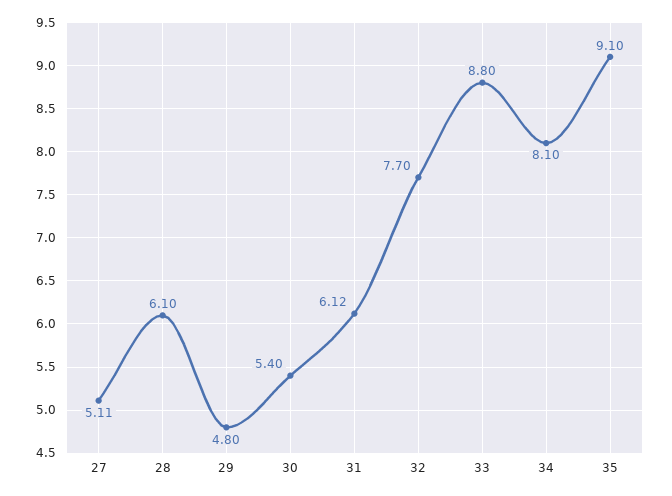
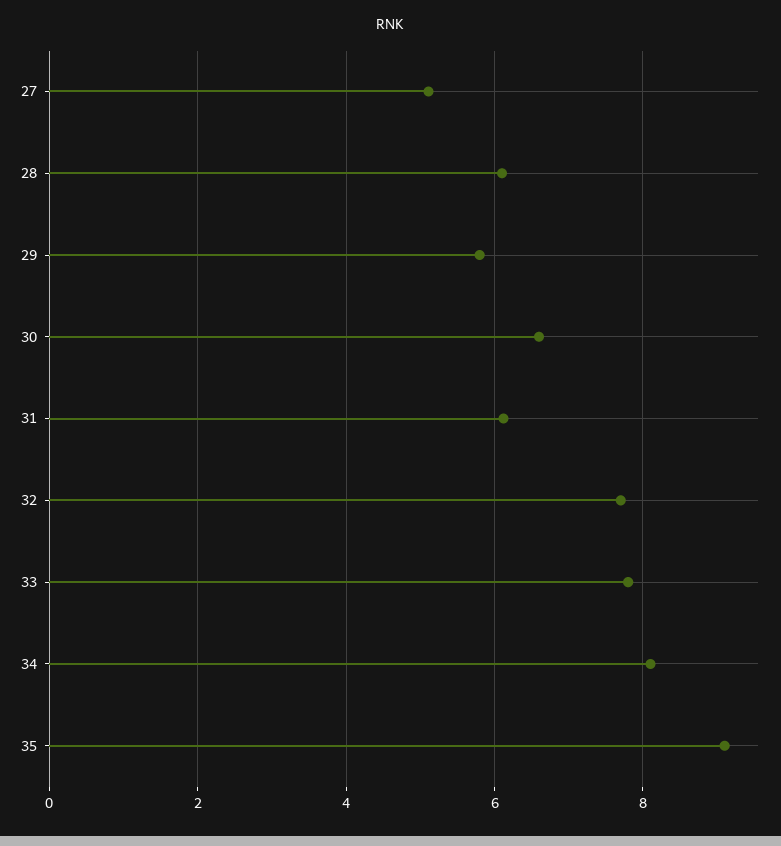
  {
    "27": 5.11,
    "28": 6.1,
-   "29": 4.8,
+   "29": 5.8,
-   "30": 5.4,
+   "30": 6.6,
    "31": 6.12,
    "32": 7.7,
-   "33": 8.8,
+   "33": 7.8,
    "34": 8.1,
    "35": 9.1
  }

